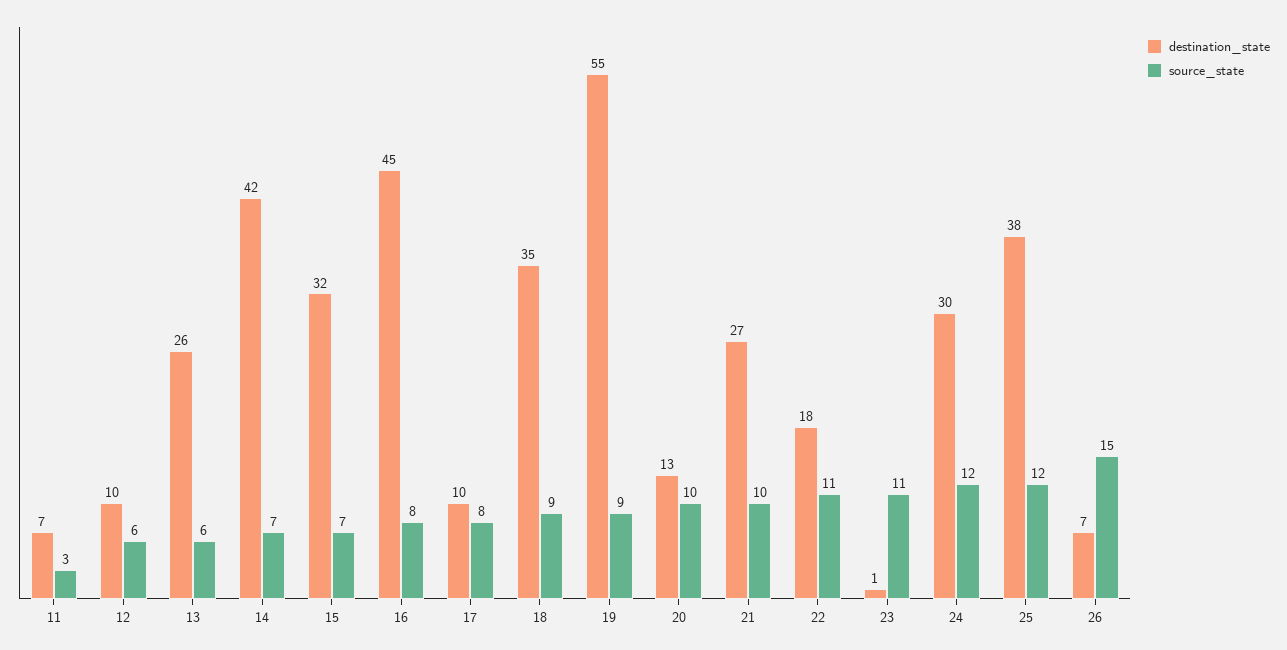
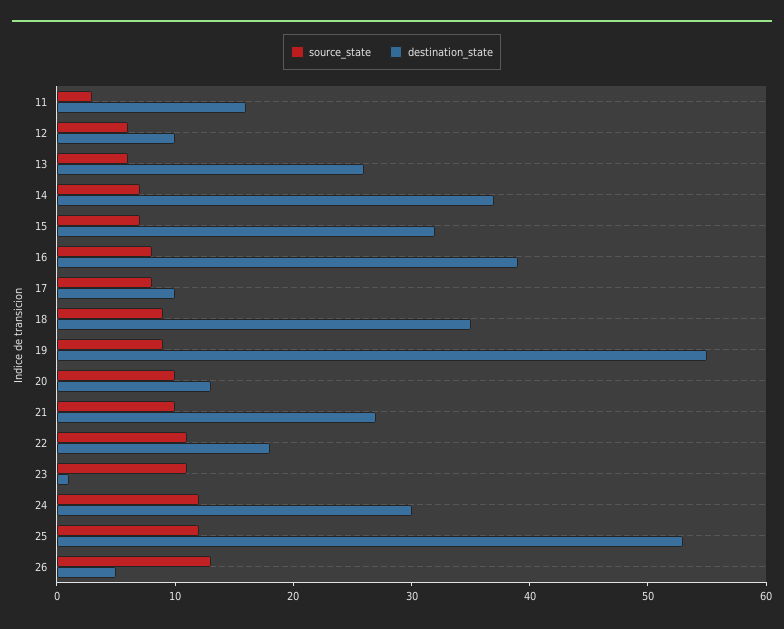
  {
    "destination_state": {
-     "11": 7,
+     "11": 16,
      "12": 10,
      "13": 26,
-     "14": 42,
+     "14": 37,
      "15": 32,
-     "16": 45,
+     "16": 39,
      "17": 10,
      "18": 35,
      "19": 55,
      "20": 13,
      "21": 27,
      "22": 18,
      "23": 1,
      "24": 30,
-     "25": 38,
+     "25": 53,
-     "26": 7
+     "26": 5
    },
    "source_state": {
      "11": 3,
      "12": 6,
      "13": 6,
      "14": 7,
      "15": 7,
      "16": 8,
      "17": 8,
      "18": 9,
      "19": 9,
      "20": 10,
      "21": 10,
      "22": 11,
      "23": 11,
      "24": 12,
      "25": 12,
-     "26": 15
+     "26": 13
    }
  }

